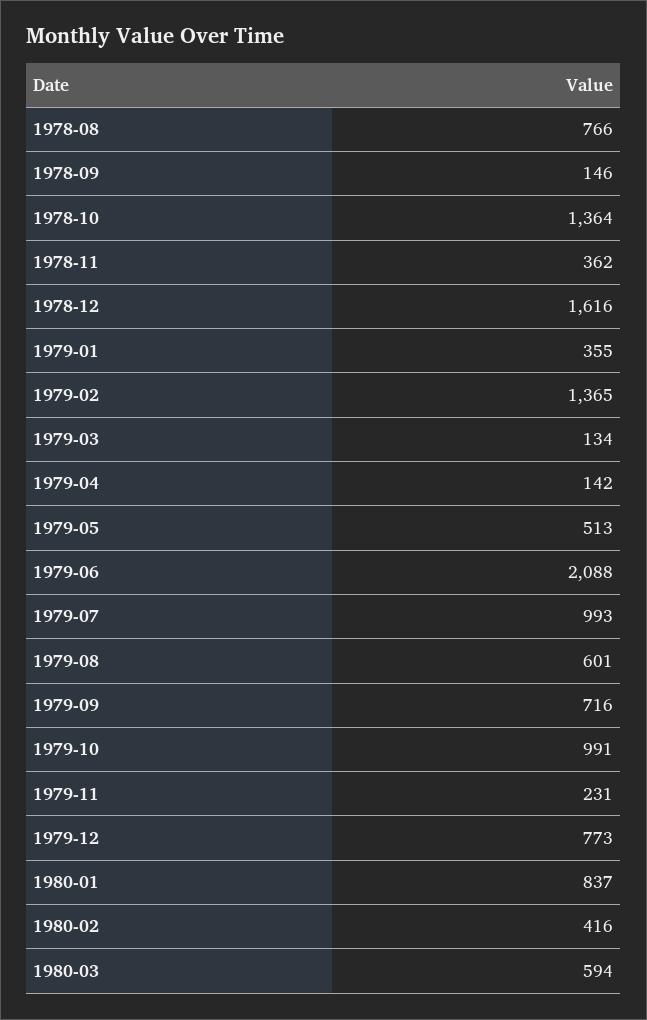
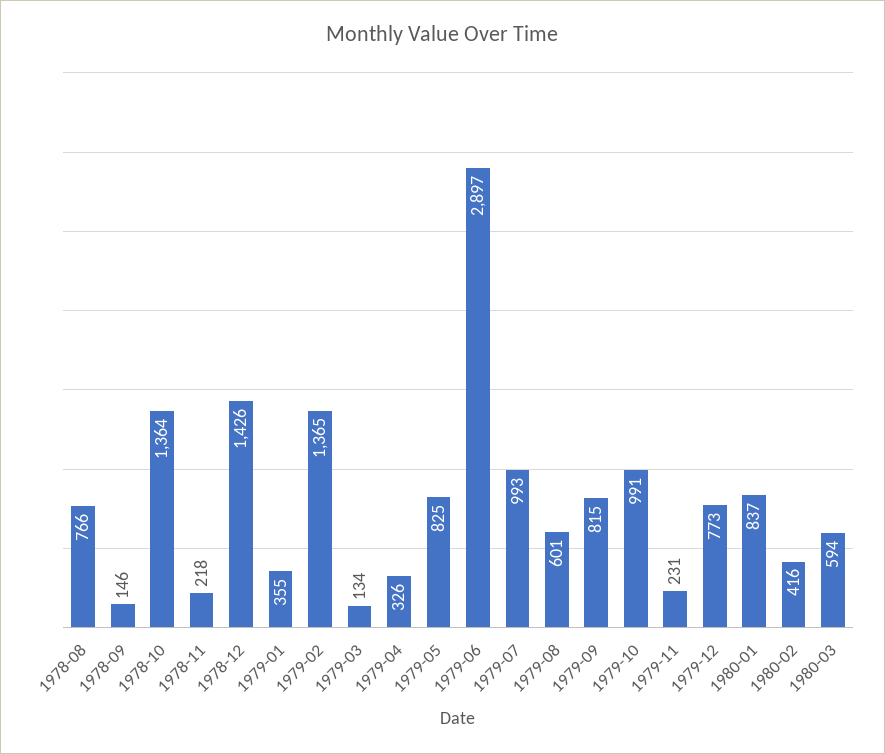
  {
    "1978-08": 766,
    "1978-09": 146,
    "1978-10": 1364,
-   "1978-11": 362,
+   "1978-11": 218,
-   "1978-12": 1616,
+   "1978-12": 1426,
    "1979-01": 355,
    "1979-02": 1365,
    "1979-03": 134,
-   "1979-04": 142,
+   "1979-04": 326,
-   "1979-05": 513,
+   "1979-05": 825,
-   "1979-06": 2088,
+   "1979-06": 2897,
    "1979-07": 993,
    "1979-08": 601,
-   "1979-09": 716,
+   "1979-09": 815,
    "1979-10": 991,
    "1979-11": 231,
    "1979-12": 773,
    "1980-01": 837,
    "1980-02": 416,
    "1980-03": 594
  }

